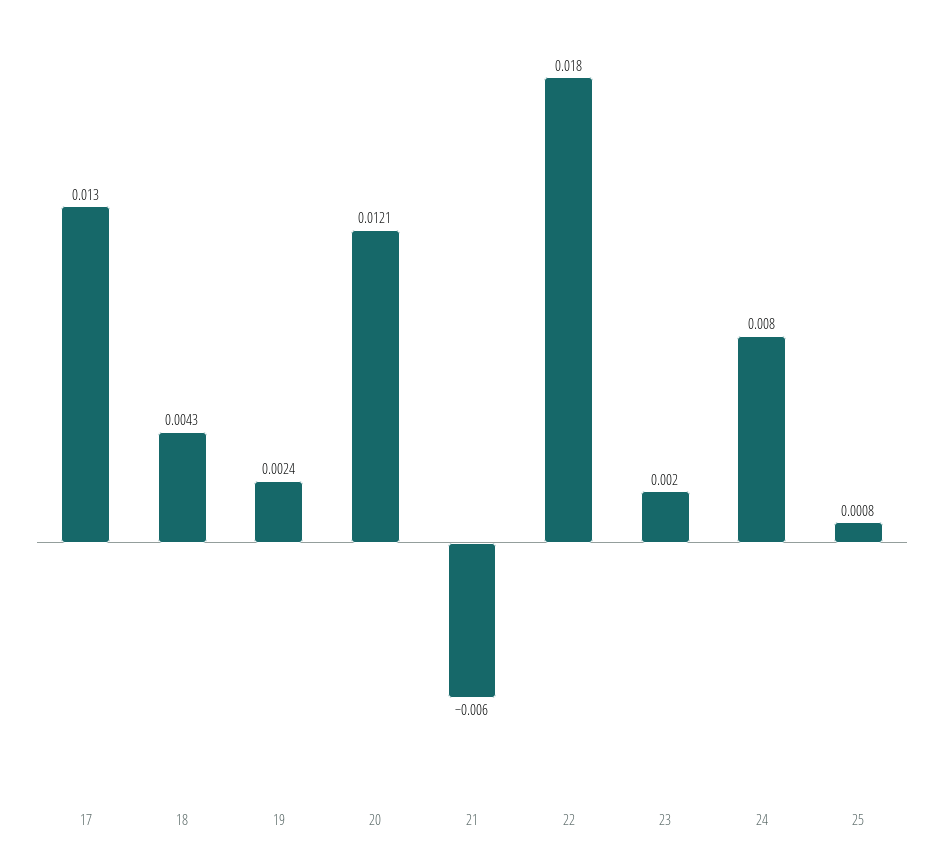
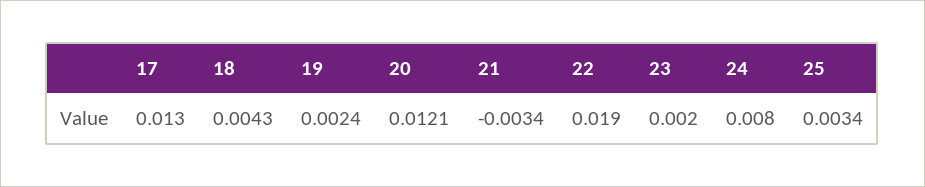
  {
    "17": 0.013,
    "18": 0.0043,
    "19": 0.0024,
    "20": 0.0121,
-   "21": -0.006,
+   "21": -0.0034,
-   "22": 0.018,
+   "22": 0.019,
    "23": 0.002,
    "24": 0.008,
-   "25": 0.0008
+   "25": 0.0034
  }

